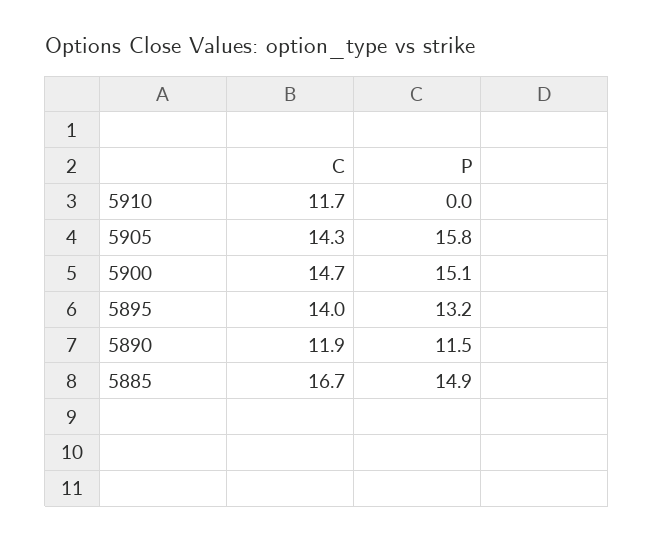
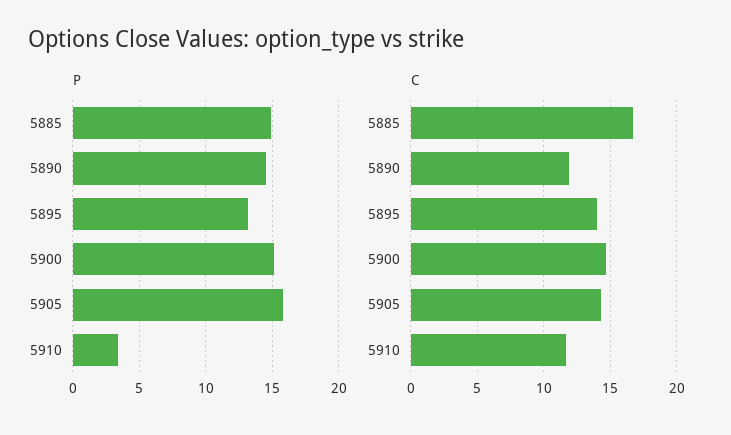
  {
    "C": {
      "5910": 11.7,
      "5905": 14.3,
      "5900": 14.7,
      "5895": 14,
      "5890": 11.9,
      "5885": 16.7
    },
    "P": {
-     "5910": 0,
+     "5910": 3.5,
      "5905": 15.8,
      "5900": 15.1,
      "5895": 13.2,
-     "5890": 11.5,
+     "5890": 14.5,
      "5885": 14.9
    }
  }

